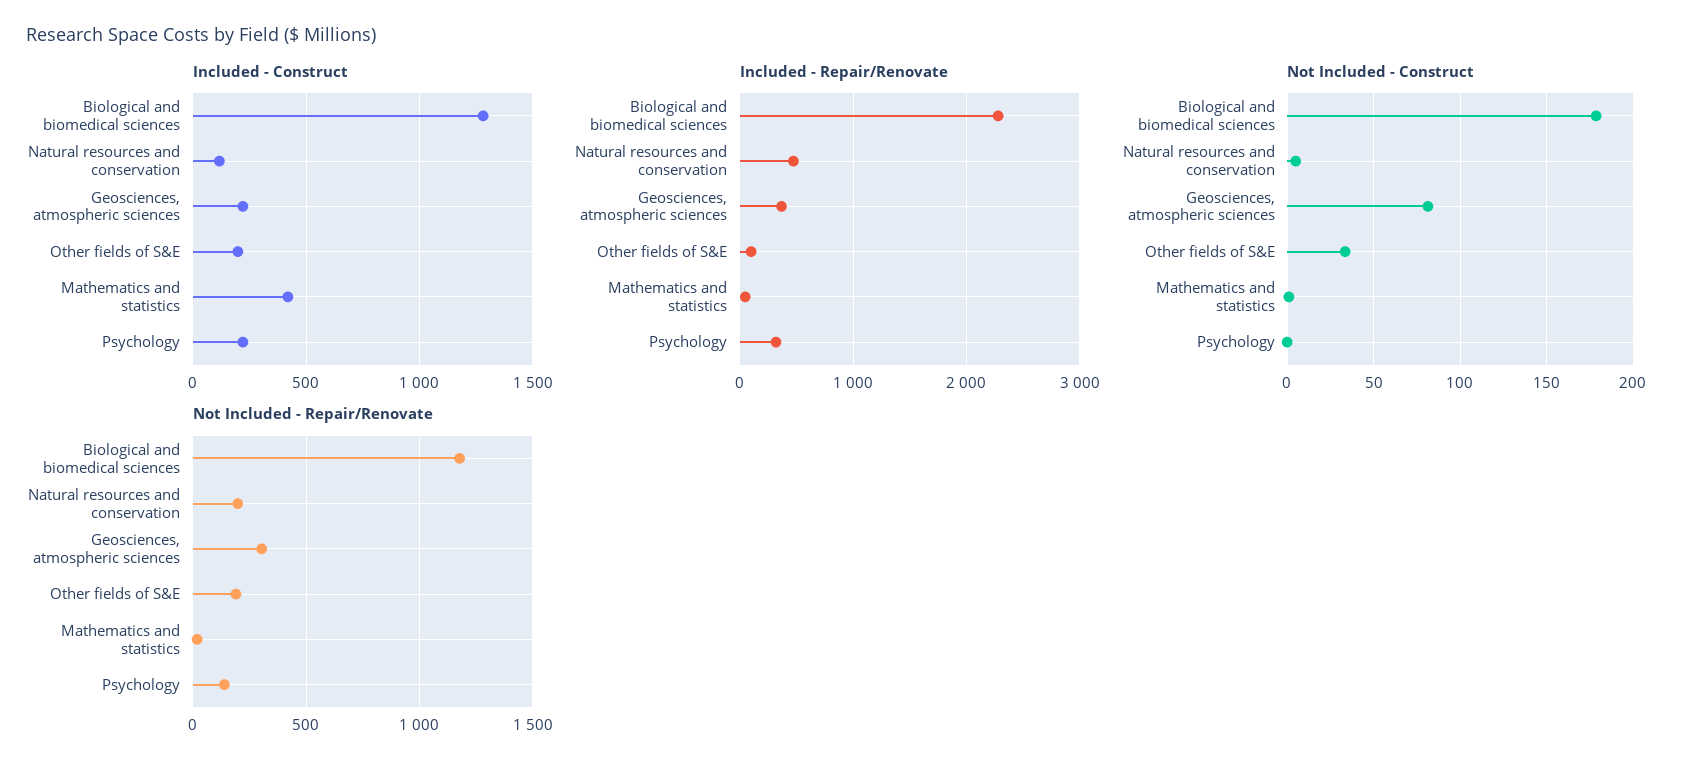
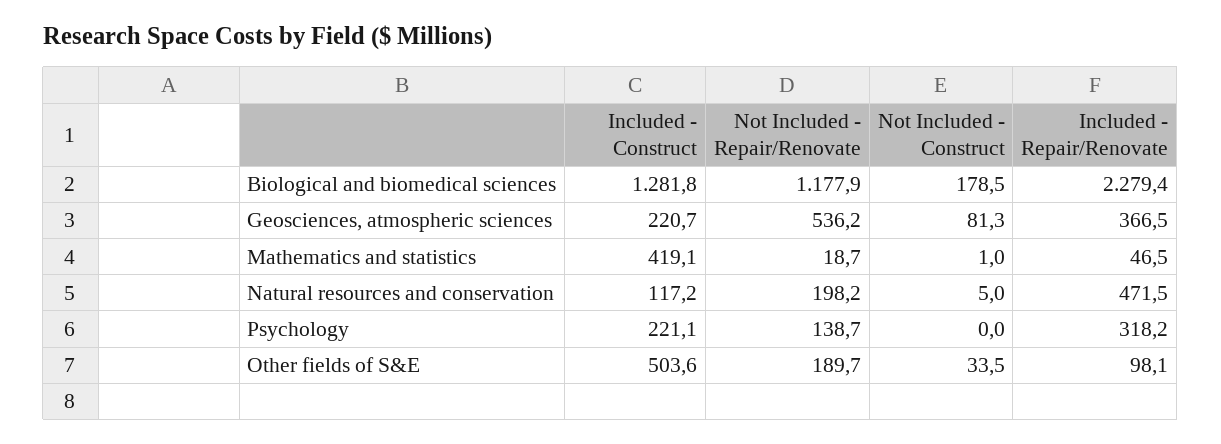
  {
    "Included - Construct": {
      "Biological and biomedical sciences": 1281.8,
      "Natural resources and conservation": 117.2,
      "Geosciences, atmospheric sciences": 220.7,
-     "Other fields of S&E": 200,
+     "Other fields of S&E": 503.6,
      "Mathematics and statistics": 419.1,
      "Psychology": 221.1
    },
    "Included - Repair/Renovate": {
      "Biological and biomedical sciences": 2279.4,
      "Natural resources and conservation": 471.5,
      "Geosciences, atmospheric sciences": 366.5,
      "Other fields of S&E": 98.1,
      "Mathematics and statistics": 46.5,
      "Psychology": 318.2
    },
    "Not Included - Construct": {
      "Biological and biomedical sciences": 178.5,
      "Natural resources and conservation": 5,
      "Geosciences, atmospheric sciences": 81.3,
      "Other fields of S&E": 33.5,
      "Mathematics and statistics": 1,
      "Psychology": 0
    },
    "Not Included - Repair/Renovate": {
      "Biological and biomedical sciences": 1177.9,
      "Natural resources and conservation": 198.2,
-     "Geosciences, atmospheric sciences": 300,
+     "Geosciences, atmospheric sciences": 536.2,
      "Other fields of S&E": 189.7,
      "Mathematics and statistics": 18.7,
      "Psychology": 138.7
    }
  }

